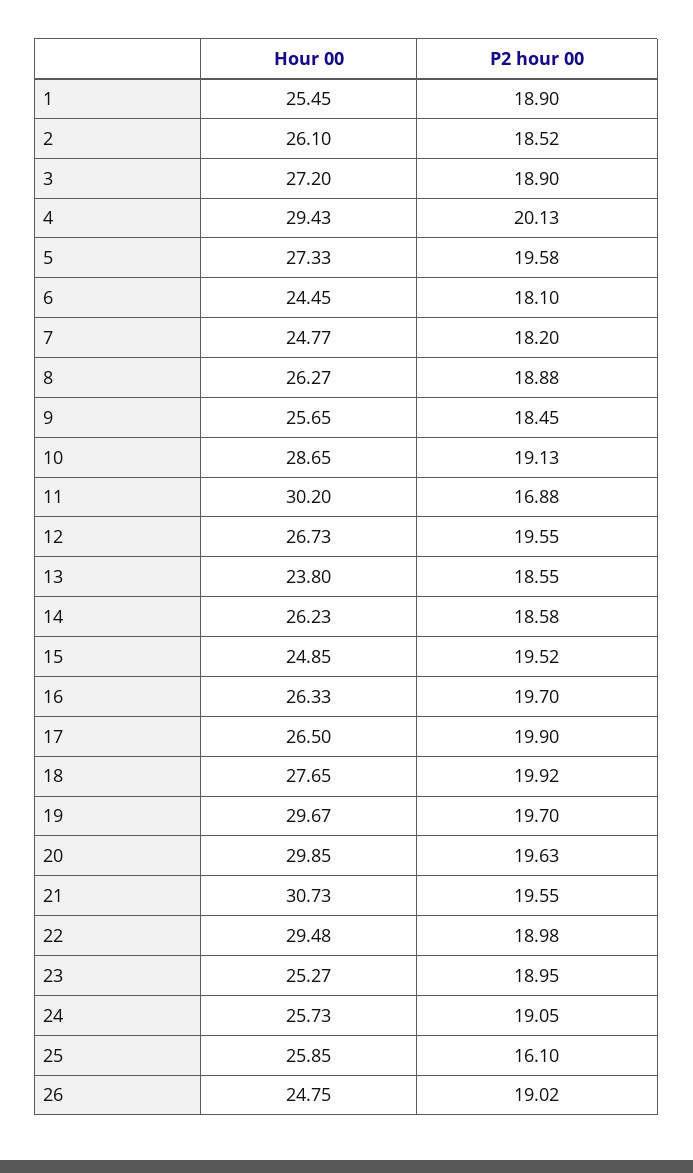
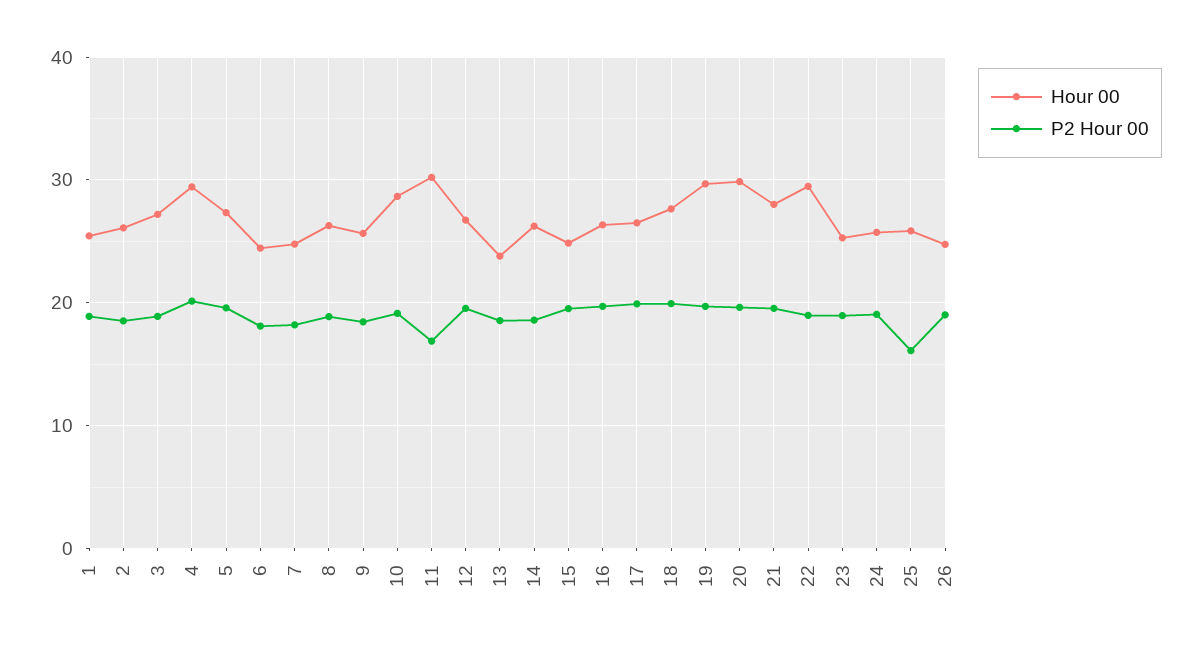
  {
    "Hour 00": {
      "1": 25.45,
      "2": 26.1,
      "3": 27.2,
      "4": 29.43,
      "5": 27.33,
      "6": 24.45,
      "7": 24.77,
      "8": 26.27,
      "9": 25.65,
      "10": 28.65,
      "11": 30.2,
      "12": 26.73,
      "13": 23.8,
      "14": 26.23,
      "15": 24.85,
      "16": 26.33,
      "17": 26.5,
      "18": 27.65,
      "19": 29.67,
      "20": 29.85,
-     "21": 30.73,
+     "21": 28,
      "22": 29.48,
      "23": 25.27,
      "24": 25.73,
      "25": 25.85,
      "26": 24.75
    },
    "P2 hour 00": {
      "1": 18.9,
      "2": 18.52,
      "3": 18.9,
      "4": 20.13,
      "5": 19.58,
      "6": 18.1,
      "7": 18.2,
      "8": 18.88,
      "9": 18.45,
      "10": 19.13,
      "11": 16.88,
      "12": 19.55,
      "13": 18.55,
      "14": 18.58,
      "15": 19.52,
      "16": 19.7,
      "17": 19.9,
      "18": 19.92,
      "19": 19.7,
      "20": 19.63,
      "21": 19.55,
      "22": 18.98,
      "23": 18.95,
      "24": 19.05,
      "25": 16.1,
      "26": 19.02
    }
  }

